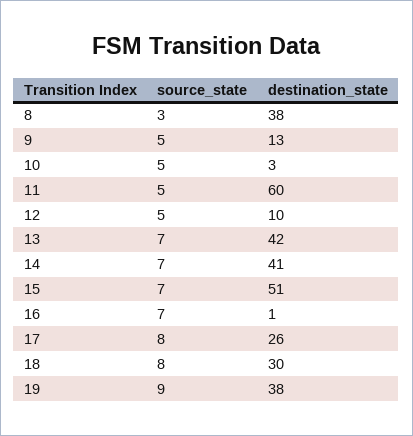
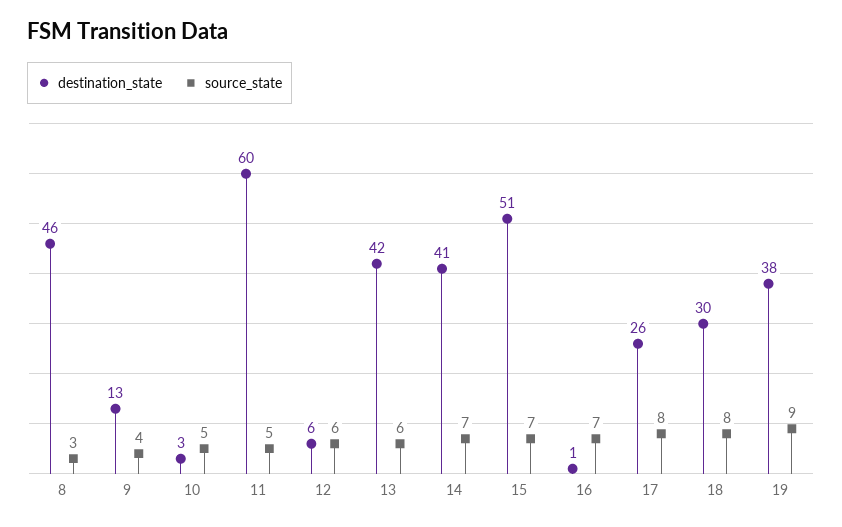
  {
    "source_state": {
      "8": 3,
-     "9": 5,
+     "9": 4,
      "10": 5,
      "11": 5,
-     "12": 5,
+     "12": 6,
-     "13": 7,
+     "13": 6,
      "14": 7,
      "15": 7,
      "16": 7,
      "17": 8,
      "18": 8,
      "19": 9
    },
    "destination_state": {
-     "8": 38,
+     "8": 46,
      "9": 13,
      "10": 3,
      "11": 60,
-     "12": 10,
+     "12": 6,
      "13": 42,
      "14": 41,
      "15": 51,
      "16": 1,
      "17": 26,
      "18": 30,
      "19": 38
    }
  }

